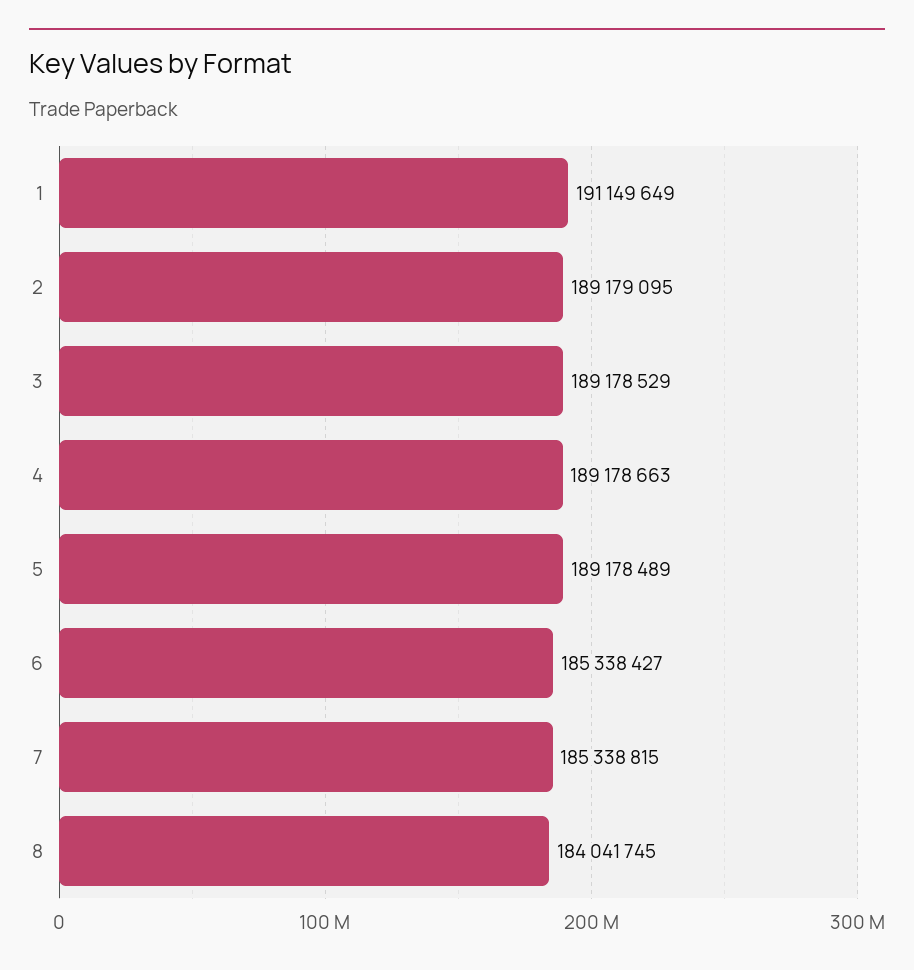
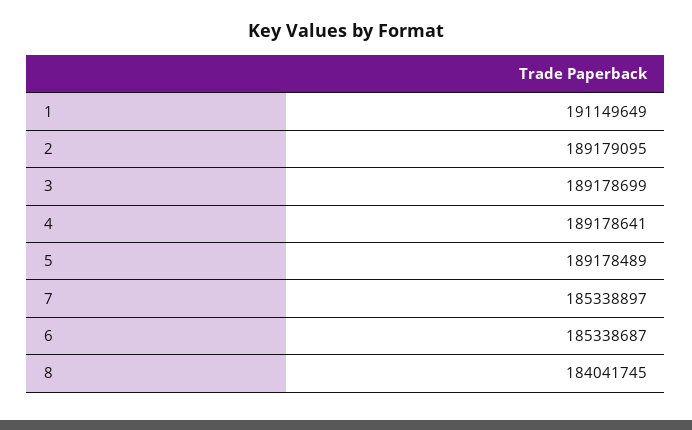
  {
    "1": 191149649,
    "2": 189179095,
-   "3": 189178529,
+   "3": 189178699,
-   "4": 189178663,
+   "4": 189178641,
    "5": 189178489,
-   "6": 185338427,
+   "6": 185338687,
-   "7": 185338815,
+   "7": 185338897,
    "8": 184041745
  }

